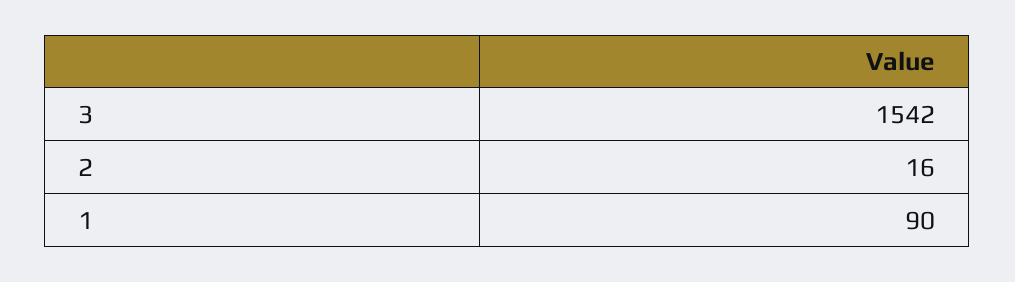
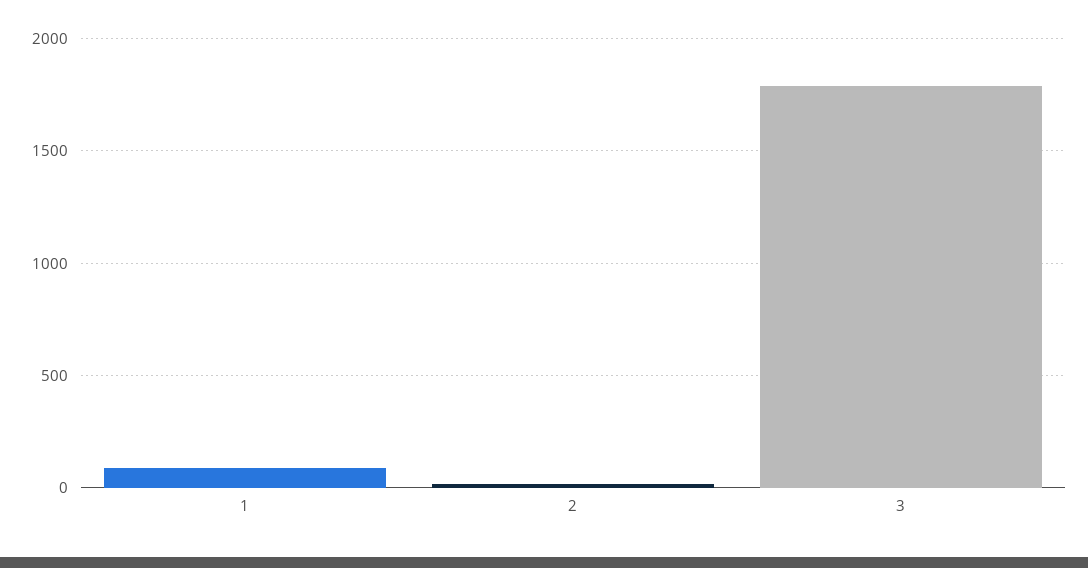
  {
-   "3": 1542,
+   "3": 1800,
    "2": 16,
    "1": 90
  }

